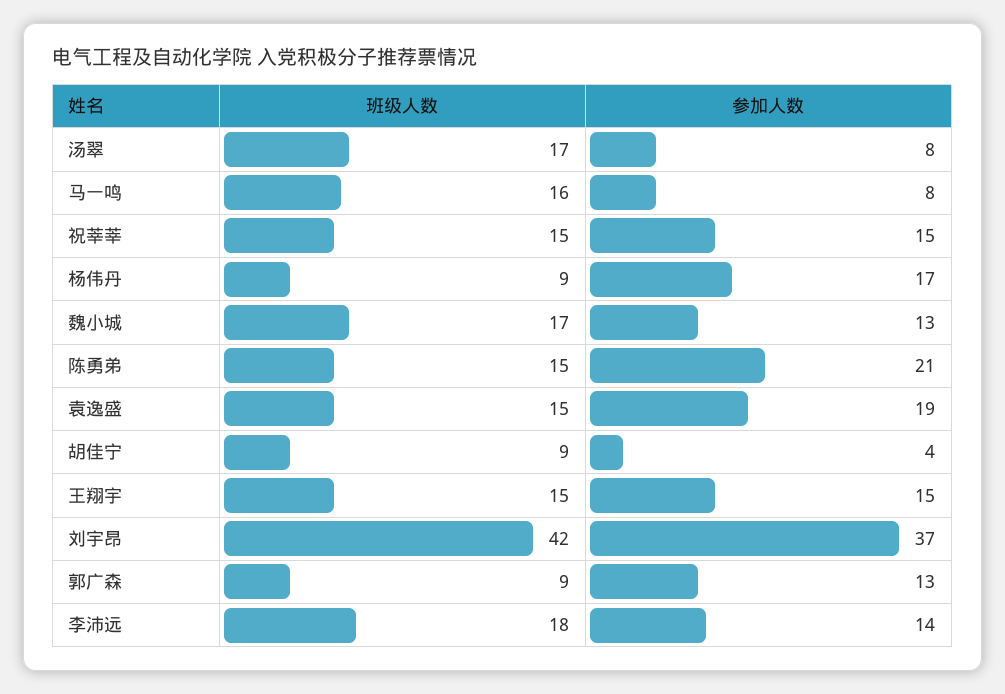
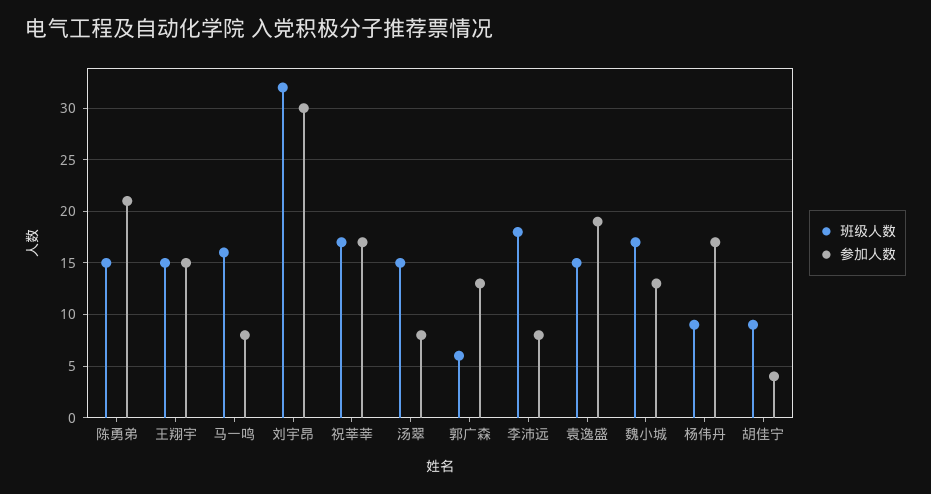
  {
    "班级人数": {
-     "汤翠": 17,
+     "汤翠": 15,
      "马一鸣": 16,
-     "祝莘莘": 15,
+     "祝莘莘": 17,
      "杨伟丹": 9,
      "魏小城": 17,
      "陈勇弟": 15,
      "袁逸盛": 15,
      "胡佳宁": 9,
      "王翔宇": 15,
-     "刘宇昂": 42,
+     "刘宇昂": 32,
-     "郭广森": 9,
+     "郭广森": 6,
      "李沛远": 18
    },
    "参加人数": {
      "汤翠": 8,
      "马一鸣": 8,
-     "祝莘莘": 15,
+     "祝莘莘": 17,
      "杨伟丹": 17,
      "魏小城": 13,
      "陈勇弟": 21,
      "袁逸盛": 19,
      "胡佳宁": 4,
      "王翔宇": 15,
-     "刘宇昂": 37,
+     "刘宇昂": 30,
      "郭广森": 13,
-     "李沛远": 14
+     "李沛远": 8
    }
  }

